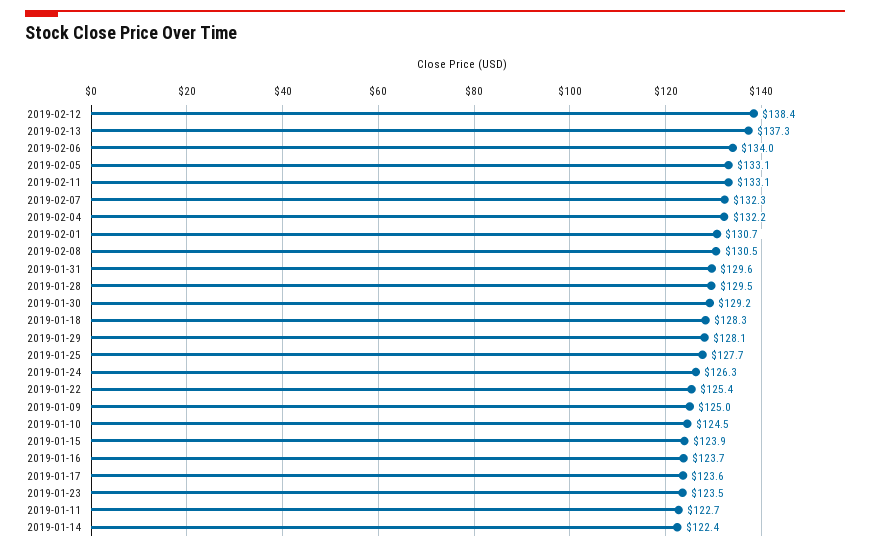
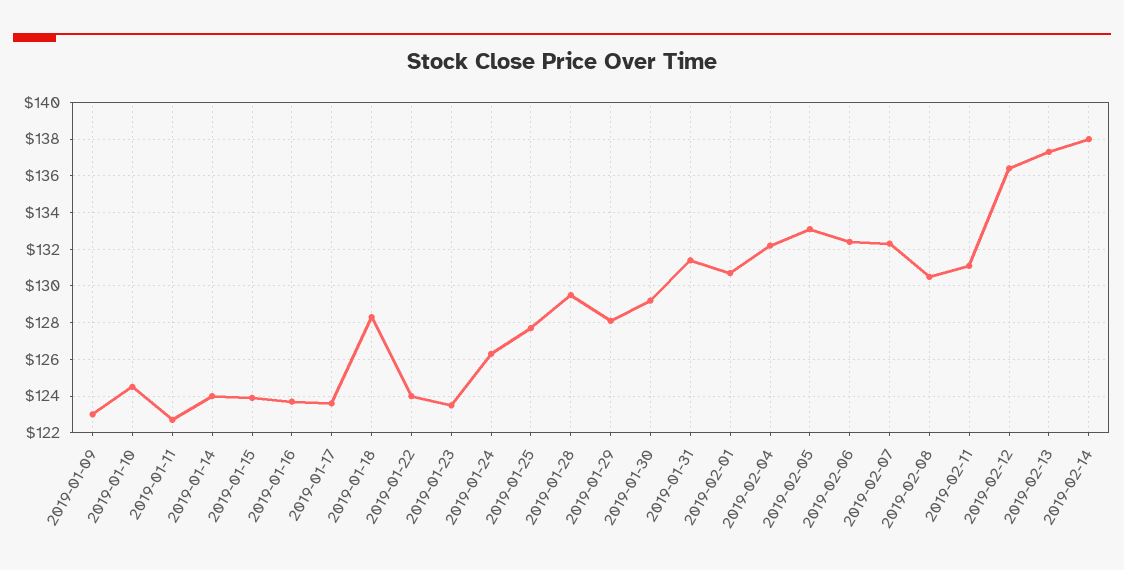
  {
-   "2019-02-12": 138.4,
+   "2019-02-12": 136.5,
    "2019-02-13": 137.3,
-   "2019-02-06": 134,
+   "2019-02-06": 132.5,
    "2019-02-05": 133.1,
-   "2019-02-11": 133.1,
+   "2019-02-11": 131,
    "2019-02-07": 132.3,
    "2019-02-04": 132.2,
    "2019-02-01": 130.7,
    "2019-02-08": 130.5,
-   "2019-01-31": 129.6,
+   "2019-01-31": 131.5,
    "2019-01-28": 129.5,
    "2019-01-30": 129.2,
    "2019-01-18": 128.3,
    "2019-01-29": 128.1,
    "2019-01-25": 127.7,
    "2019-01-24": 126.3,
-   "2019-01-22": 125.4,
+   "2019-01-22": 124,
-   "2019-01-09": 125,
+   "2019-01-09": 123,
    "2019-01-10": 124.5,
    "2019-01-15": 123.9,
    "2019-01-16": 123.7,
    "2019-01-17": 123.6,
    "2019-01-23": 123.5,
    "2019-01-11": 122.7,
-   "2019-01-14": 122.4
+   "2019-01-14": 124,
+   "2019-02-14": 138
  }

